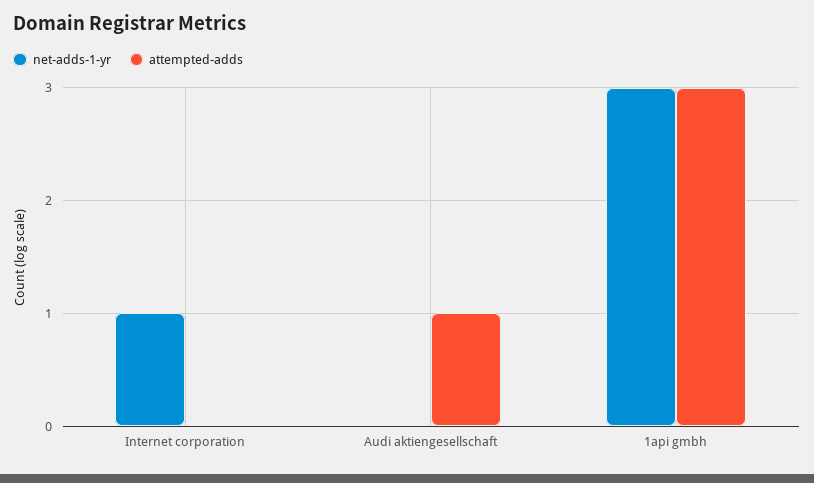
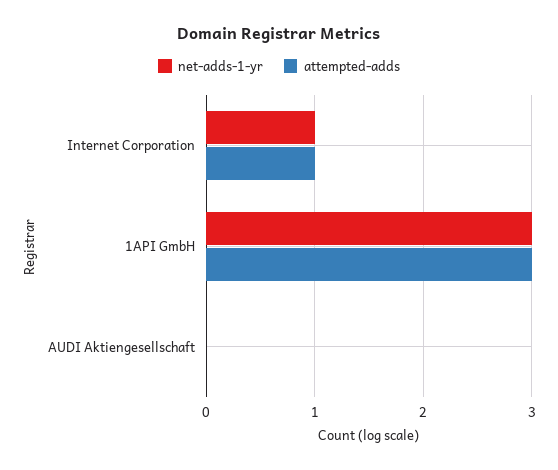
  {
    "net-adds-1-yr": {
      "Internet corporation": 1,
      "Audi aktiengesellschaft": 0,
      "1api gmbh": 3
    },
    "attempted-adds": {
-     "Internet corporation": 0,
+     "Internet corporation": 1,
-     "Audi aktiengesellschaft": 1,
+     "Audi aktiengesellschaft": 0,
      "1api gmbh": 3
    }
  }

